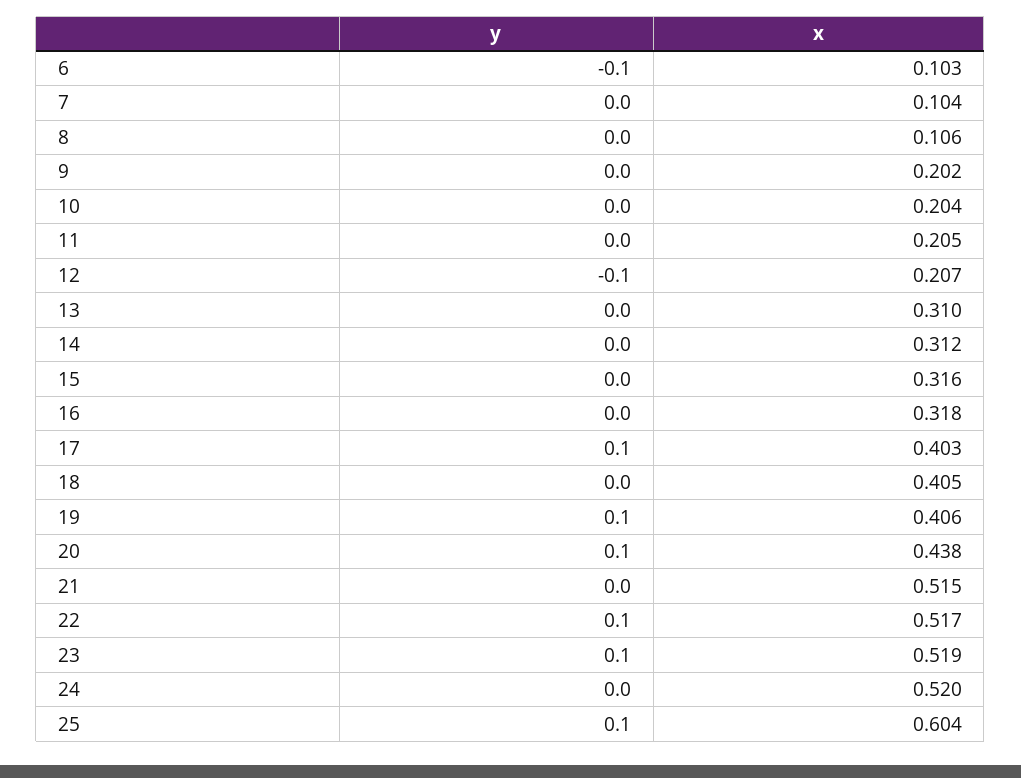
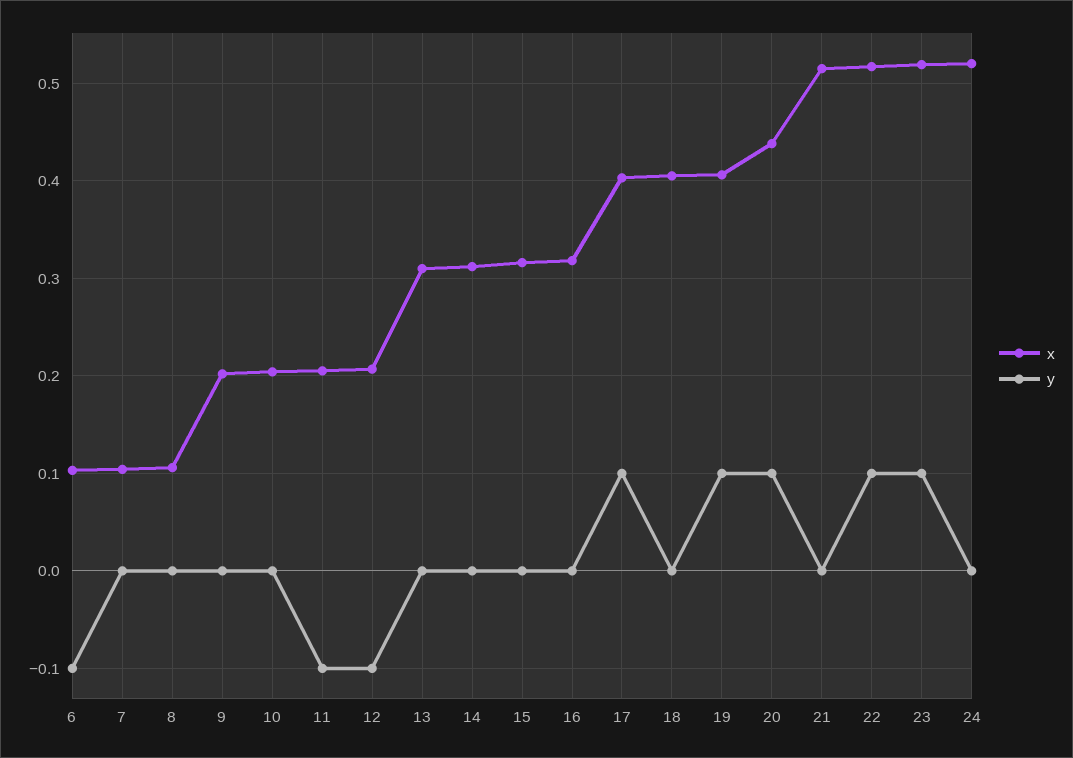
  {
    "y": {
      "6": -0.1,
      "7": 0,
      "8": 0,
      "9": 0,
      "10": 0,
-     "11": 0,
+     "11": -0.1,
      "12": -0.1,
      "13": 0,
      "14": 0,
      "15": 0,
      "16": 0,
      "17": 0.1,
      "18": 0,
      "19": 0.1,
      "20": 0.1,
      "21": 0,
      "22": 0.1,
      "23": 0.1,
-     "24": 0,
+     "24": 0
-     "25": 0.1
    },
    "x": {
      "6": 0.103,
      "7": 0.104,
      "8": 0.106,
      "9": 0.202,
      "10": 0.204,
      "11": 0.205,
      "12": 0.207,
      "13": 0.31,
      "14": 0.312,
      "15": 0.316,
      "16": 0.318,
      "17": 0.403,
      "18": 0.405,
      "19": 0.406,
      "20": 0.438,
      "21": 0.515,
      "22": 0.517,
      "23": 0.519,
-     "24": 0.52,
+     "24": 0.52
-     "25": 0.604
    }
  }

